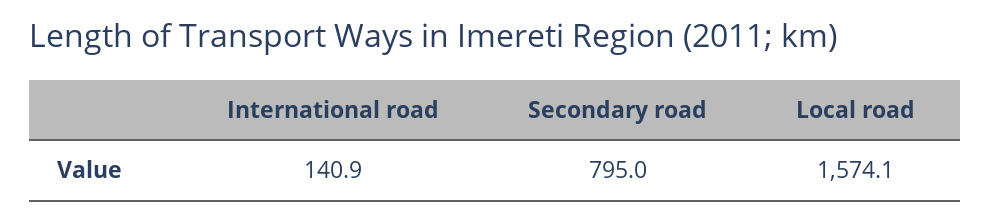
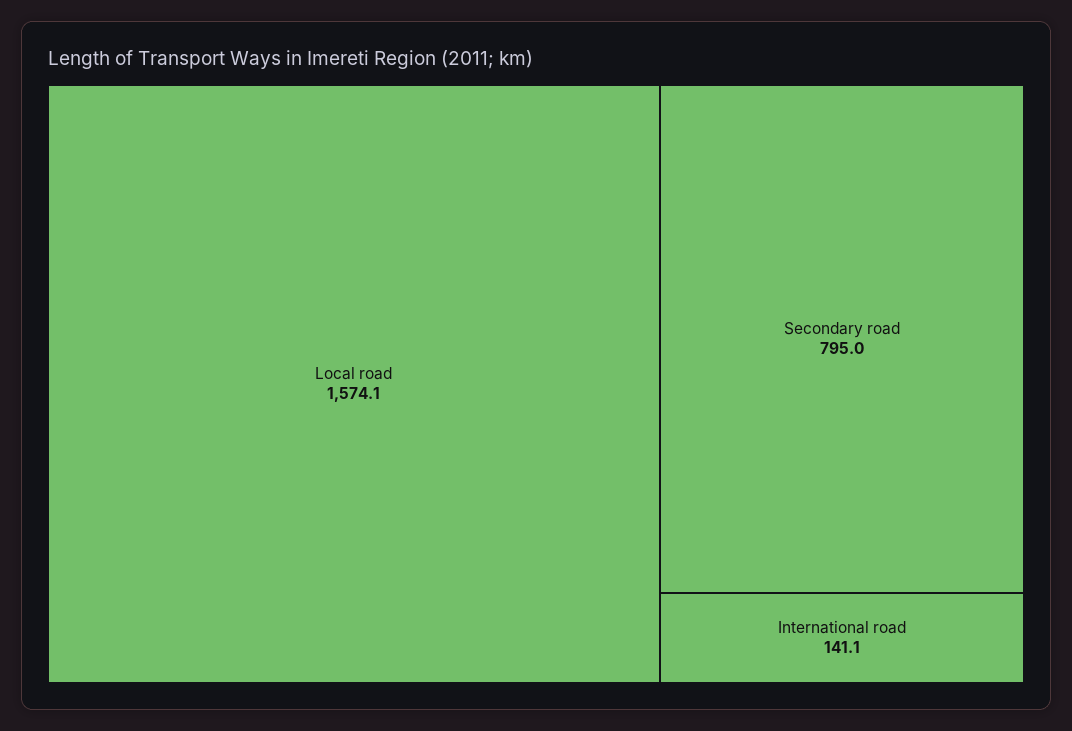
  {
-   "International road": 140.9,
+   "International road": 141.1,
    "Secondary road": 795,
    "Local road": 1574.1
  }

